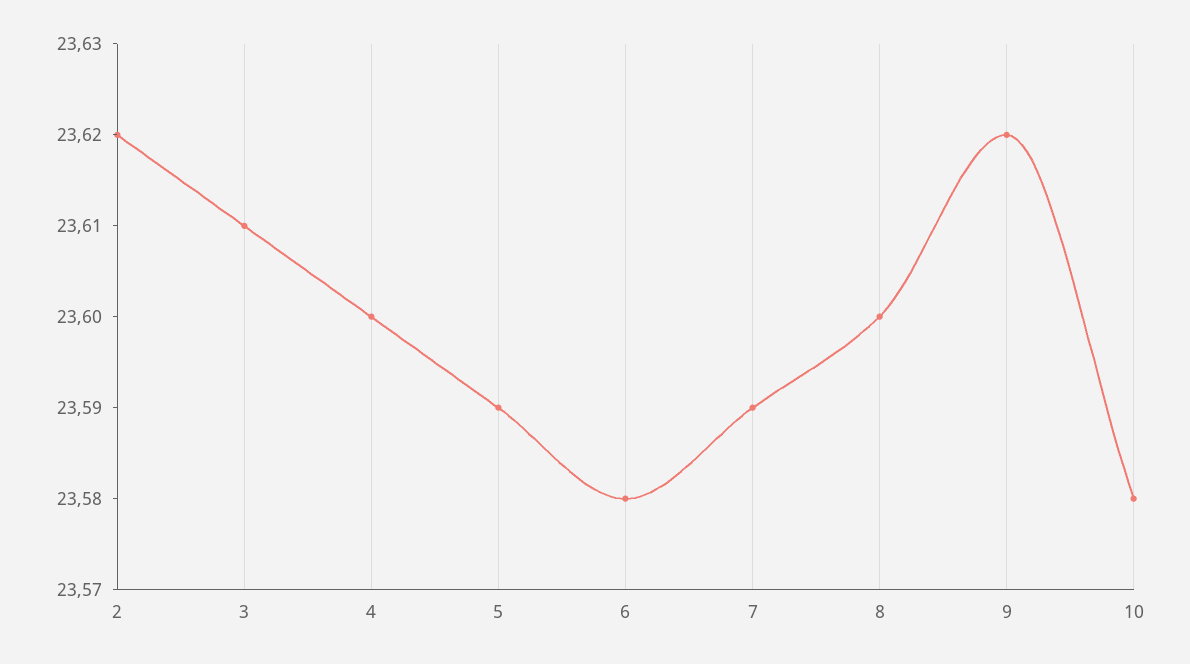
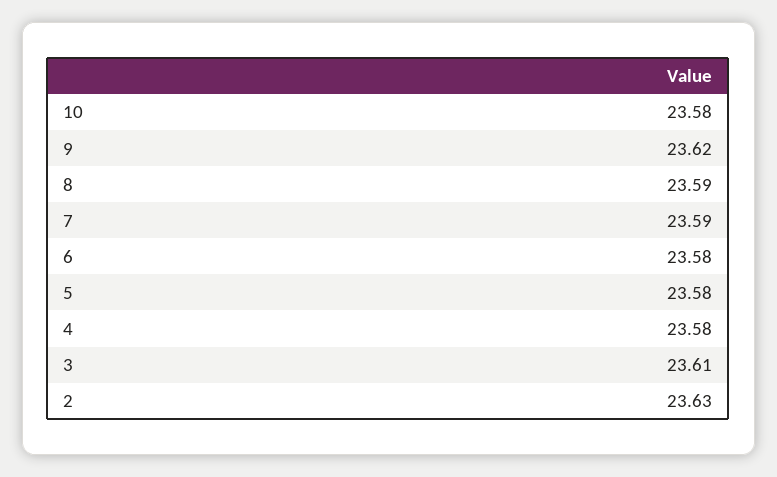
  {
-   "2": 23.62,
+   "2": 23.63,
    "3": 23.61,
-   "4": 23.6,
+   "4": 23.58,
-   "5": 23.59,
+   "5": 23.58,
    "6": 23.58,
    "7": 23.59,
-   "8": 23.6,
+   "8": 23.59,
    "9": 23.62,
    "10": 23.58
  }

